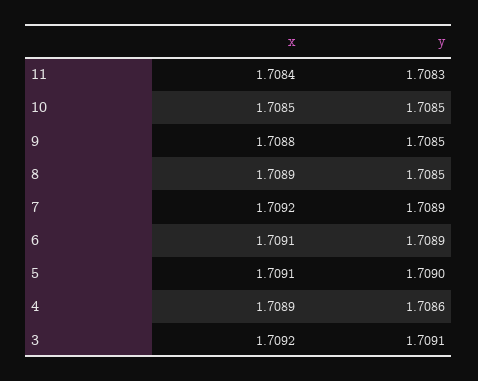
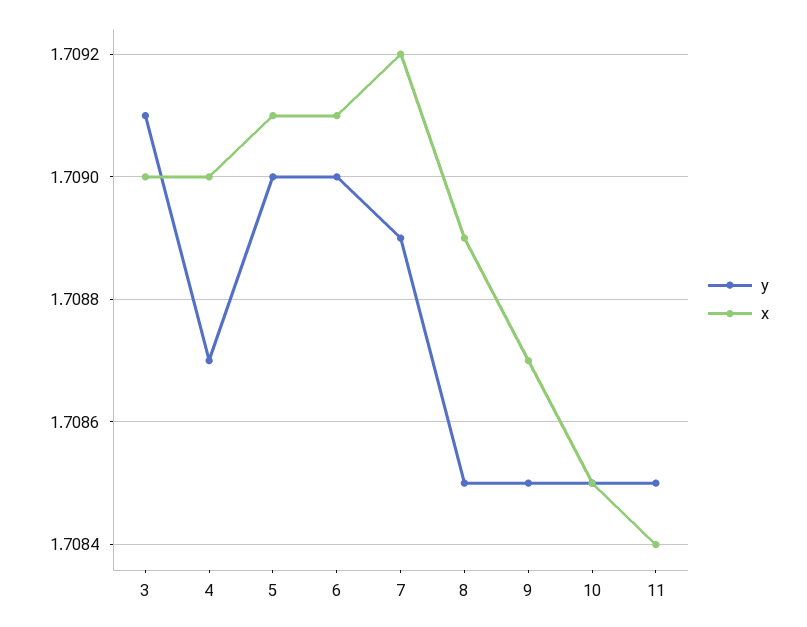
  {
    "x": {
      "11": 1.7084,
      "10": 1.7085,
-     "9": 1.7088,
+     "9": 1.7087,
      "8": 1.7089,
      "7": 1.7092,
      "6": 1.7091,
      "5": 1.7091,
-     "4": 1.7089,
+     "4": 1.709,
-     "3": 1.7092
+     "3": 1.709
    },
    "y": {
-     "11": 1.7083,
+     "11": 1.7085,
      "10": 1.7085,
      "9": 1.7085,
      "8": 1.7085,
      "7": 1.7089,
-     "6": 1.7089,
+     "6": 1.709,
      "5": 1.709,
-     "4": 1.7086,
+     "4": 1.7087,
      "3": 1.7091
    }
  }

